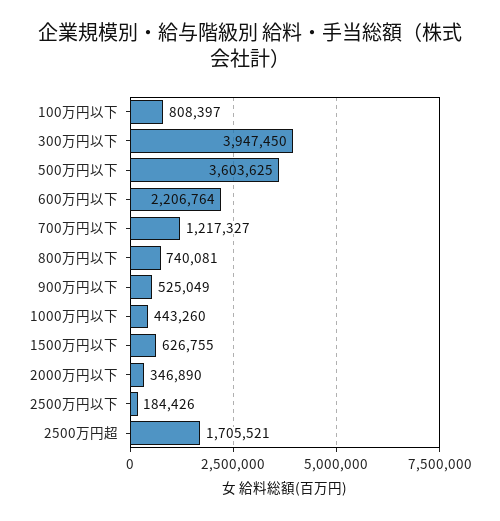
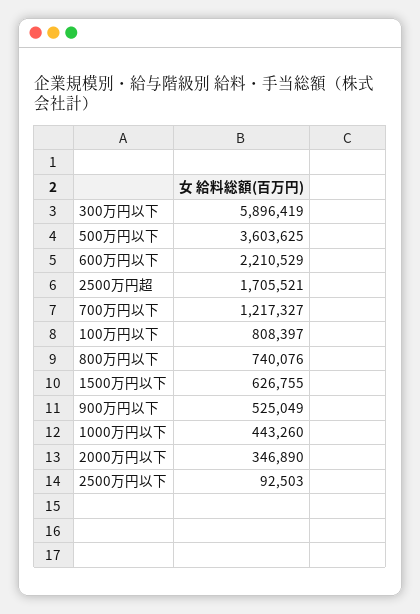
  {
    "100万円以下": 808397,
-   "300万円以下": 3947450,
+   "300万円以下": 5896419,
    "500万円以下": 3603625,
-   "600万円以下": 2206764,
+   "600万円以下": 2210529,
    "700万円以下": 1217327,
-   "800万円以下": 740081,
+   "800万円以下": 740076,
    "900万円以下": 525049,
    "1000万円以下": 443260,
    "1500万円以下": 626755,
    "2000万円以下": 346890,
-   "2500万円以下": 184426,
+   "2500万円以下": 92503,
    "2500万円超": 1705521
  }

